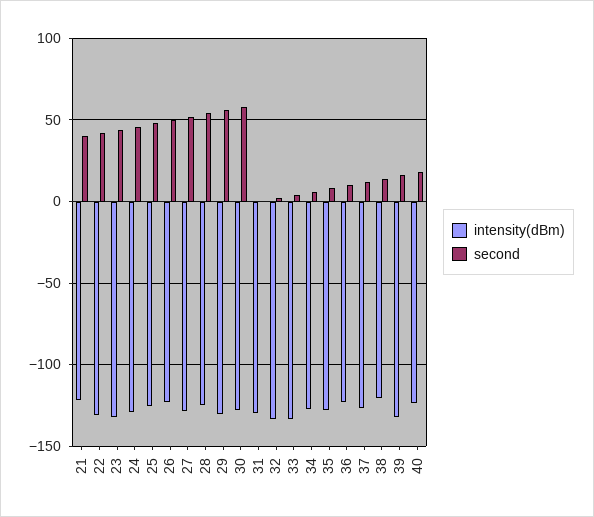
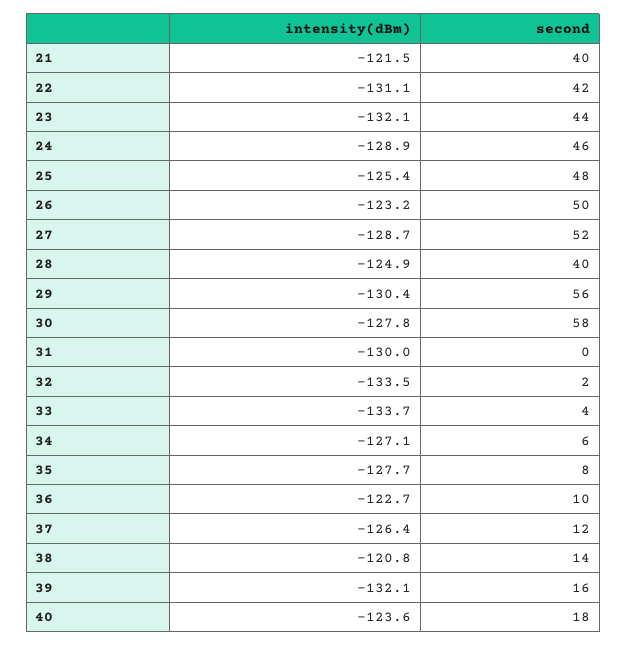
  {
    "intensity(dBm)": {
      "21": -121.5,
      "22": -131.1,
      "23": -132.1,
      "24": -128.9,
      "25": -125.4,
      "26": -123.2,
      "27": -128.7,
      "28": -124.9,
      "29": -130.4,
      "30": -127.8,
      "31": -130,
      "32": -133.5,
      "33": -133.7,
      "34": -127.1,
      "35": -127.7,
      "36": -122.7,
      "37": -126.4,
      "38": -120.8,
      "39": -132.1,
      "40": -123.6
    },
    "second": {
      "21": 40,
      "22": 42,
      "23": 44,
      "24": 46,
      "25": 48,
      "26": 50,
      "27": 52,
-     "28": 55,
+     "28": 40,
      "29": 56,
      "30": 58,
      "31": 0,
      "32": 2,
      "33": 4,
      "34": 6,
      "35": 8,
      "36": 10,
      "37": 12,
      "38": 14,
      "39": 16,
      "40": 18
    }
  }

